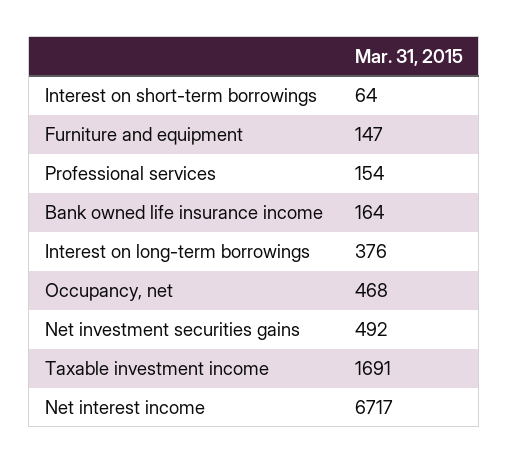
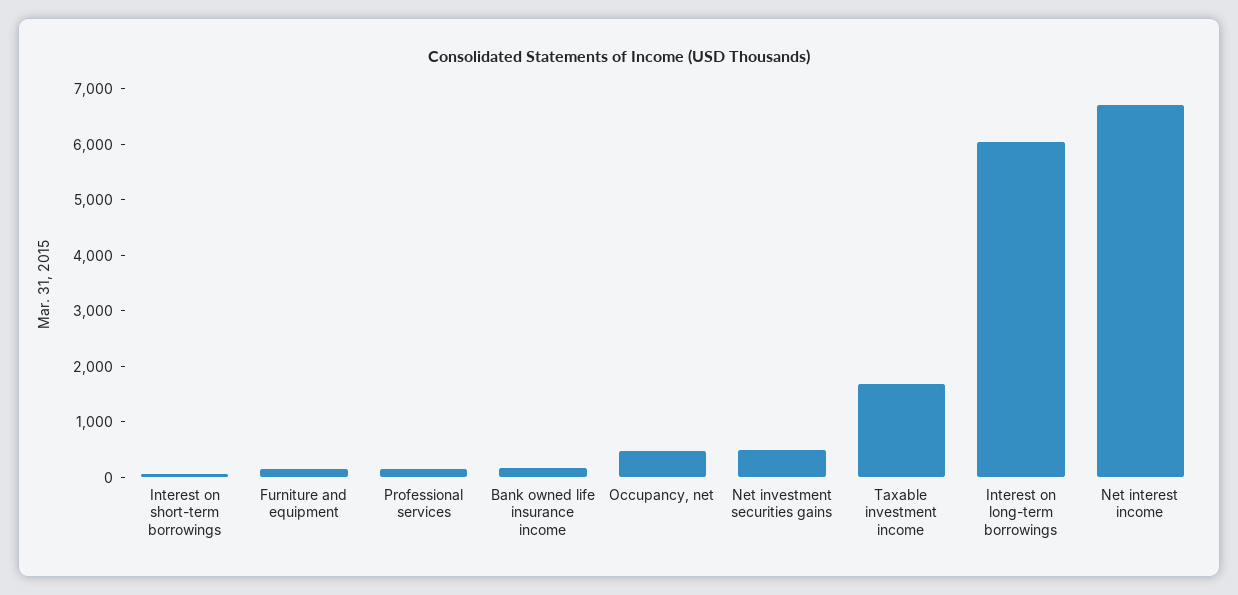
  {
    "Interest on short-term borrowings": 64,
    "Furniture and equipment": 147,
    "Professional services": 154,
    "Bank owned life insurance income": 164,
-   "Interest on long-term borrowings": 376,
+   "Interest on long-term borrowings": 6000,
    "Occupancy, net": 468,
    "Net investment securities gains": 492,
    "Taxable investment income": 1691,
    "Net interest income": 6717
  }

